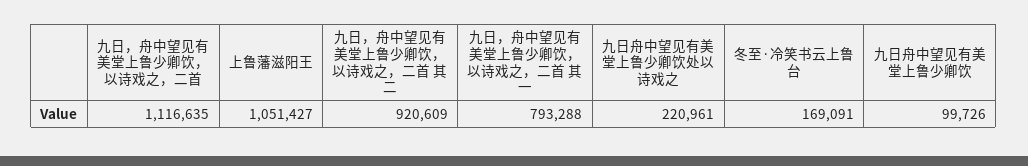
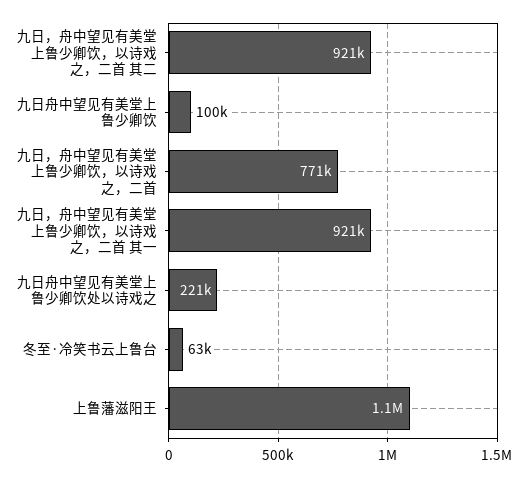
  {
-   "九日，舟中望见有美堂上鲁少卿饮，以诗戏之，二首": 1116635,
+   "九日，舟中望见有美堂上鲁少卿饮，以诗戏之，二首": 771000,
    "上鲁藩滋阳王": 1051427,
    "九日，舟中望见有美堂上鲁少卿饮，以诗戏之，二首 其二": 920609,
-   "九日，舟中望见有美堂上鲁少卿饮，以诗戏之，二首 其一": 793288,
+   "九日，舟中望见有美堂上鲁少卿饮，以诗戏之，二首 其一": 921000,
    "九日舟中望见有美堂上鲁少卿饮处以诗戏之": 220961,
-   "冬至·冷笑书云上鲁台": 169091,
+   "冬至·冷笑书云上鲁台": 63000,
    "九日舟中望见有美堂上鲁少卿饮": 99726
  }

